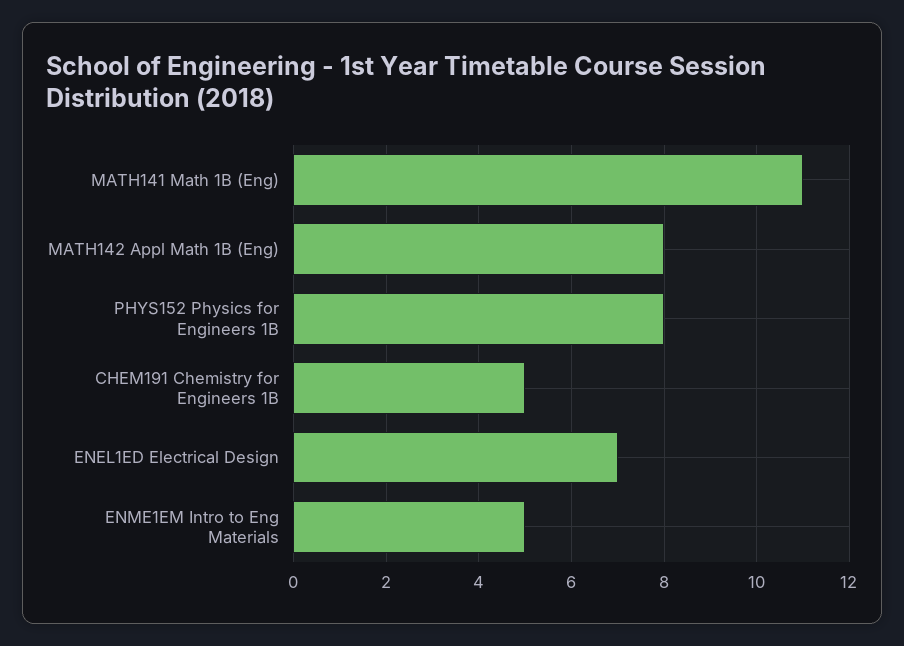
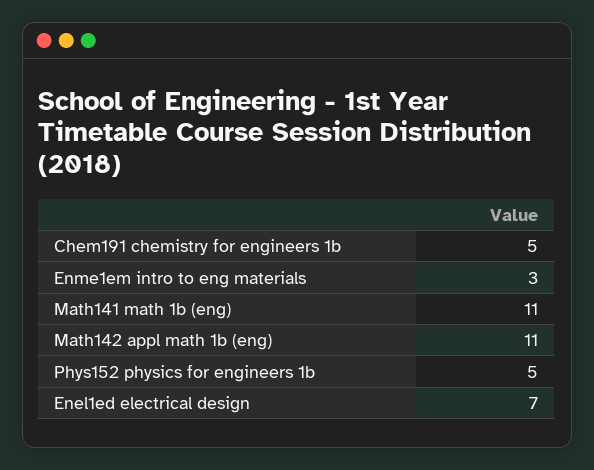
  {
    "MATH141 Math 1B (Eng)": 11,
-   "MATH142 Appl Math 1B (Eng)": 8,
+   "MATH142 Appl Math 1B (Eng)": 11,
-   "PHYS152 Physics for Engineers 1B": 8,
+   "PHYS152 Physics for Engineers 1B": 5,
    "CHEM191 Chemistry for Engineers 1B": 5,
    "ENEL1ED Electrical Design": 7,
-   "ENME1EM Intro to Eng Materials": 5
+   "ENME1EM Intro to Eng Materials": 3
  }

